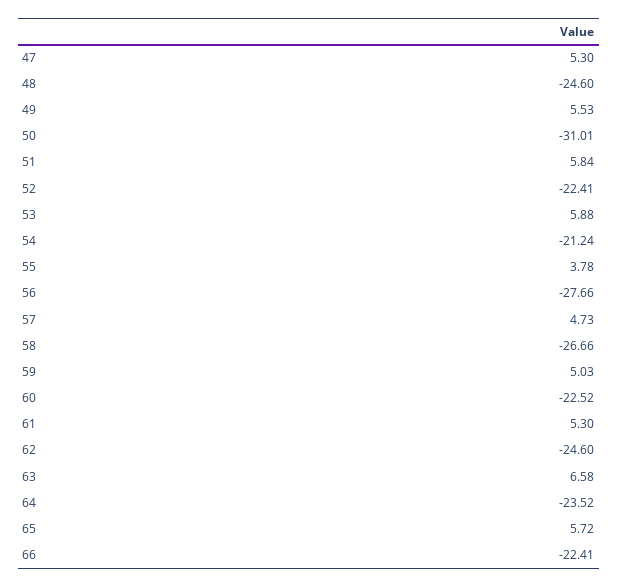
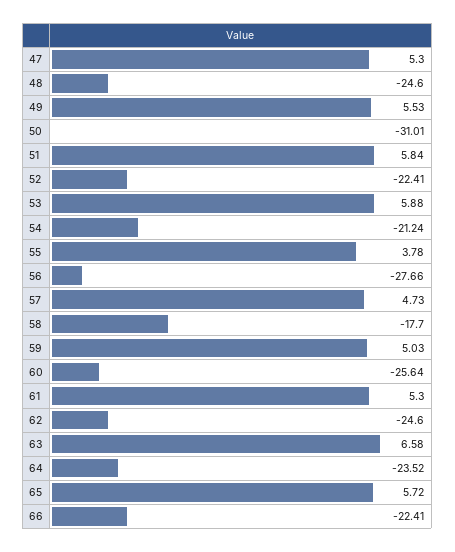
  {
    "47": 5.3,
    "48": -24.6,
    "49": 5.53,
    "50": -31.01,
    "51": 5.84,
    "52": -22.41,
    "53": 5.88,
    "54": -21.24,
    "55": 3.78,
    "56": -27.66,
    "57": 4.73,
-   "58": -26.66,
+   "58": -17.7,
    "59": 5.03,
-   "60": -22.52,
+   "60": -25.64,
    "61": 5.3,
    "62": -24.6,
    "63": 6.58,
    "64": -23.52,
    "65": 5.72,
    "66": -22.41
  }

